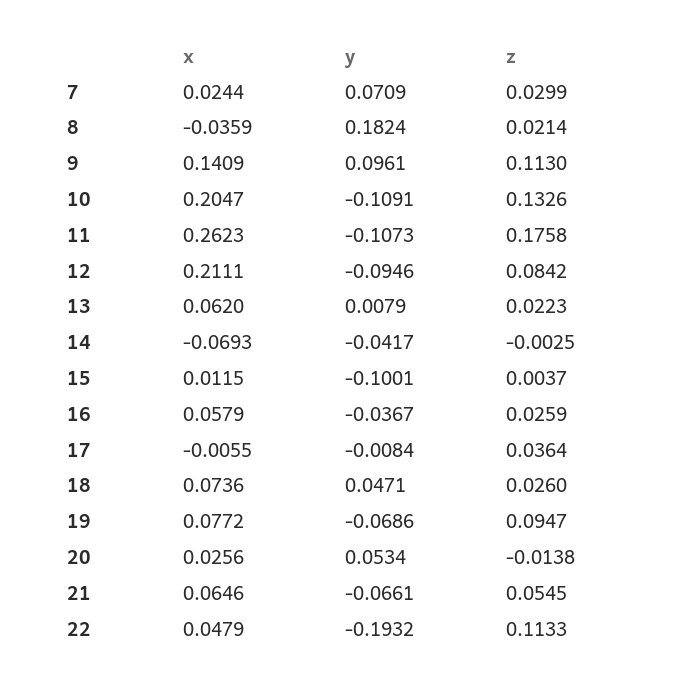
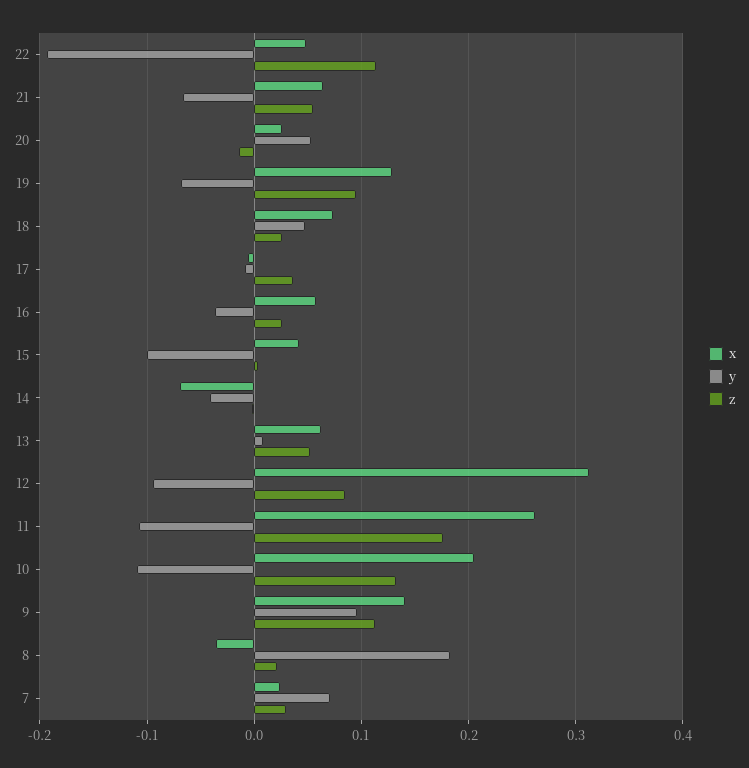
  {
    "x": {
      "7": 0.0244,
      "8": -0.0359,
      "9": 0.1409,
      "10": 0.2047,
      "11": 0.2623,
-     "12": 0.2111,
+     "12": 0.31,
      "13": 0.062,
      "14": -0.0693,
-     "15": 0.0115,
+     "15": 0.04,
      "16": 0.0579,
      "17": -0.0055,
      "18": 0.0736,
-     "19": 0.0772,
+     "19": 0.13,
      "20": 0.0256,
      "21": 0.0646,
      "22": 0.0479
    },
    "y": {
      "7": 0.0709,
      "8": 0.1824,
      "9": 0.0961,
      "10": -0.1091,
      "11": -0.1073,
      "12": -0.0946,
      "13": 0.0079,
      "14": -0.0417,
      "15": -0.1001,
      "16": -0.0367,
      "17": -0.0084,
      "18": 0.0471,
      "19": -0.0686,
      "20": 0.0534,
      "21": -0.0661,
      "22": -0.1932
    },
    "z": {
      "7": 0.0299,
      "8": 0.0214,
      "9": 0.113,
      "10": 0.1326,
      "11": 0.1758,
      "12": 0.0842,
-     "13": 0.0223,
+     "13": 0.05,
      "14": -0.0025,
      "15": 0.0037,
      "16": 0.0259,
      "17": 0.0364,
      "18": 0.026,
      "19": 0.0947,
      "20": -0.0138,
      "21": 0.0545,
      "22": 0.1133
    }
  }

